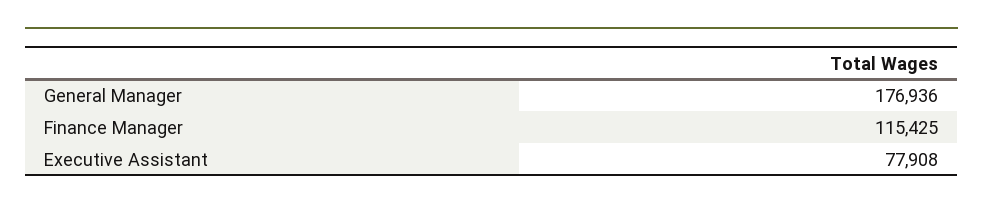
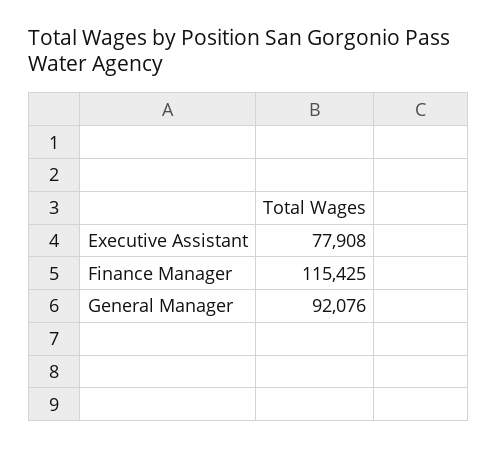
  {
-   "General Manager": 176936,
+   "General Manager": 92076,
    "Finance Manager": 115425,
    "Executive Assistant": 77908
  }

